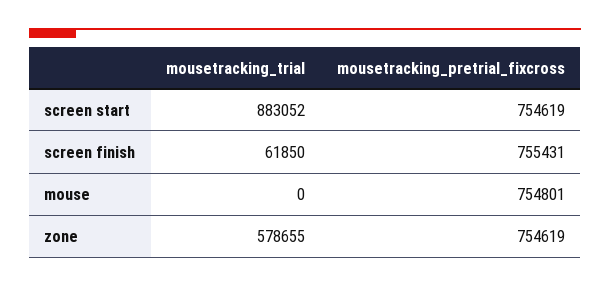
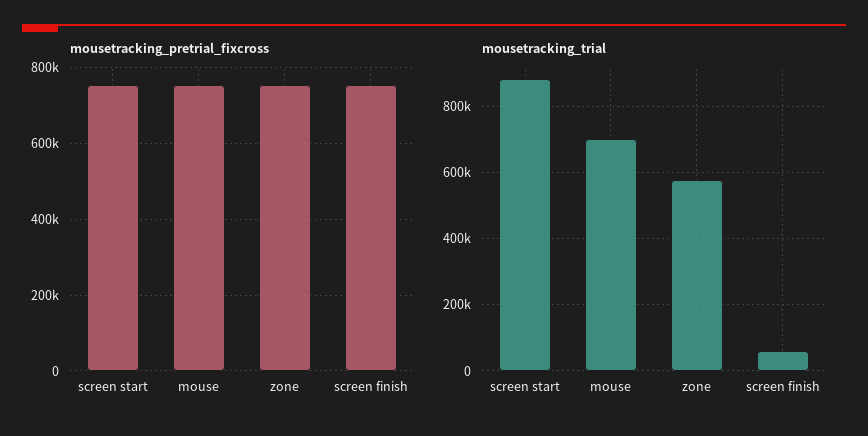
  {
    "mousetracking_trial": {
      "screen start": 883052,
      "screen finish": 61850,
-     "mouse": 0,
+     "mouse": 700000,
      "zone": 578655
    },
    "mousetracking_pretrial_fixcross": {
      "screen start": 754619,
      "screen finish": 755431,
      "mouse": 754801,
      "zone": 754619
    }
  }

